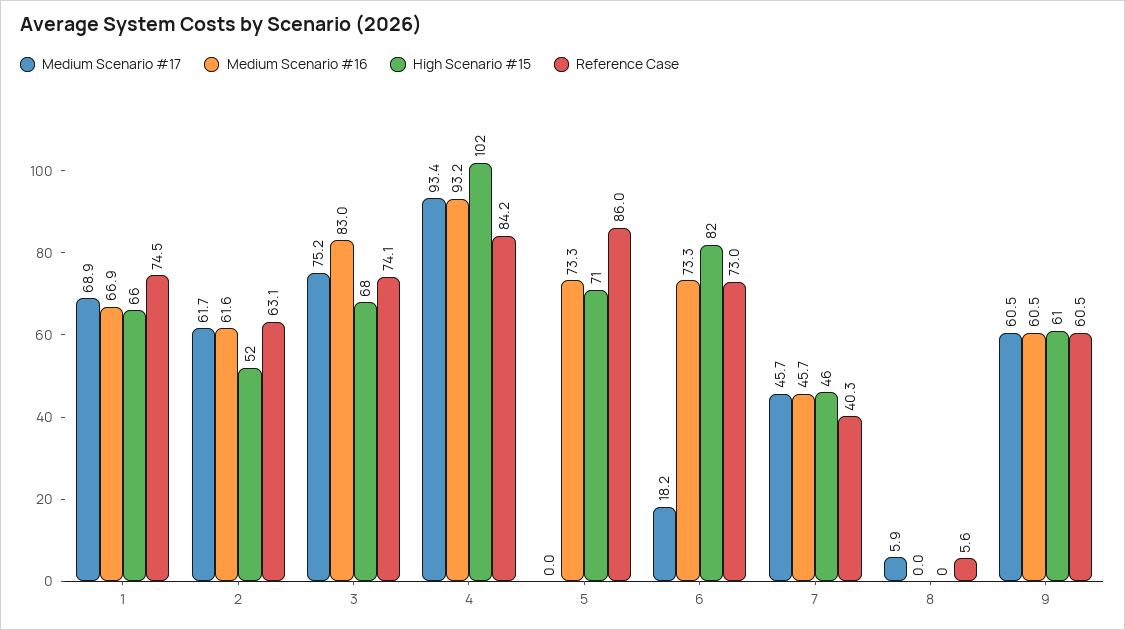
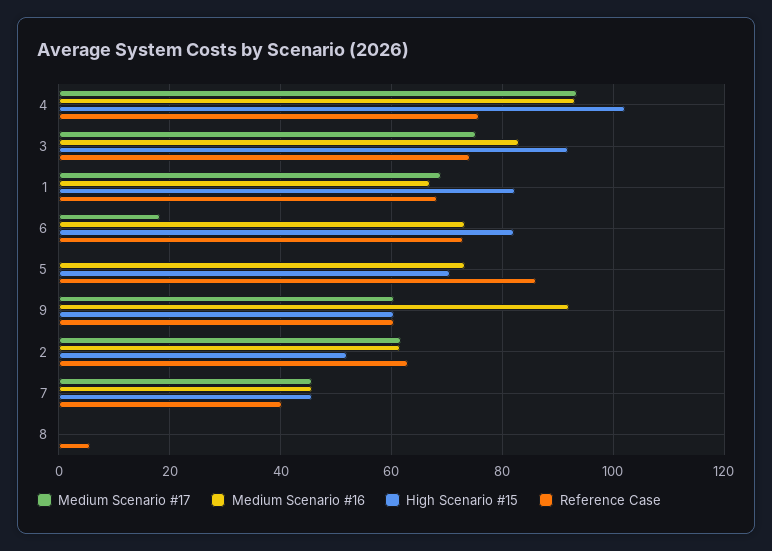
  {
    "Medium Scenario #17": {
      "1": 68.9,
      "2": 61.7,
      "3": 75.2,
      "4": 93.4,
      "5": 0,
      "6": 18.2,
      "7": 45.7,
-     "8": 5.9,
+     "8": 0,
      "9": 60.5
    },
    "Medium Scenario #16": {
      "1": 66.9,
      "2": 61.6,
      "3": 83,
      "4": 93.2,
      "5": 73.3,
      "6": 73.3,
      "7": 45.7,
      "8": 0,
-     "9": 60.5
+     "9": 92
    },
    "High Scenario #15": {
-     "1": 66,
+     "1": 82,
      "2": 52,
-     "3": 68,
+     "3": 92,
      "4": 102,
      "5": 71,
      "6": 82,
      "7": 46,
      "8": 0,
      "9": 61
    },
    "Reference Case": {
-     "1": 74.5,
+     "1": 68,
      "2": 63.1,
      "3": 74.1,
-     "4": 84.2,
+     "4": 76,
      "5": 86,
      "6": 73,
      "7": 40.3,
      "8": 5.6,
      "9": 60.5
    }
  }

